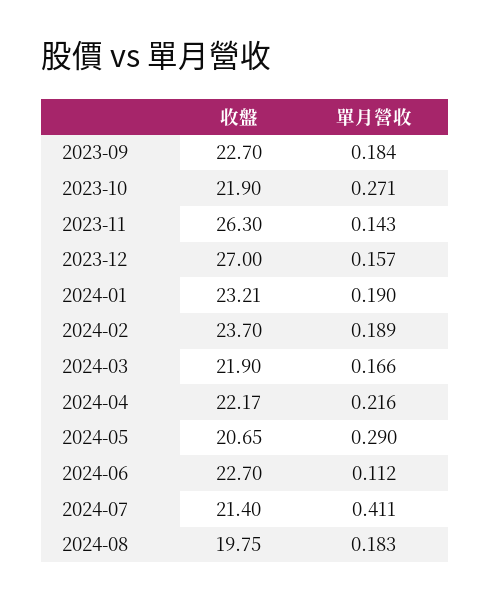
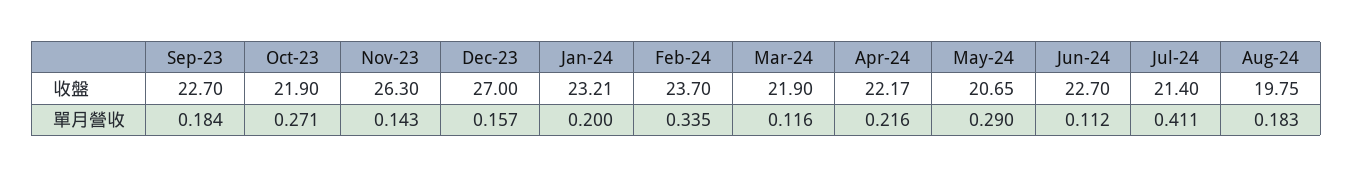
  {
    "收盤": {
      "2023-09": 22.7,
      "2023-10": 21.9,
      "2023-11": 26.3,
      "2023-12": 27,
      "2024-01": 23.21,
      "2024-02": 23.7,
      "2024-03": 21.9,
      "2024-04": 22.17,
      "2024-05": 20.65,
      "2024-06": 22.7,
      "2024-07": 21.4,
      "2024-08": 19.75
    },
    "單月營收": {
      "2023-09": 0.184,
      "2023-10": 0.271,
      "2023-11": 0.143,
      "2023-12": 0.157,
-     "2024-01": 0.19,
+     "2024-01": 0.2,
-     "2024-02": 0.189,
+     "2024-02": 0.335,
-     "2024-03": 0.166,
+     "2024-03": 0.116,
      "2024-04": 0.216,
      "2024-05": 0.29,
      "2024-06": 0.112,
      "2024-07": 0.411,
      "2024-08": 0.183
    }
  }

